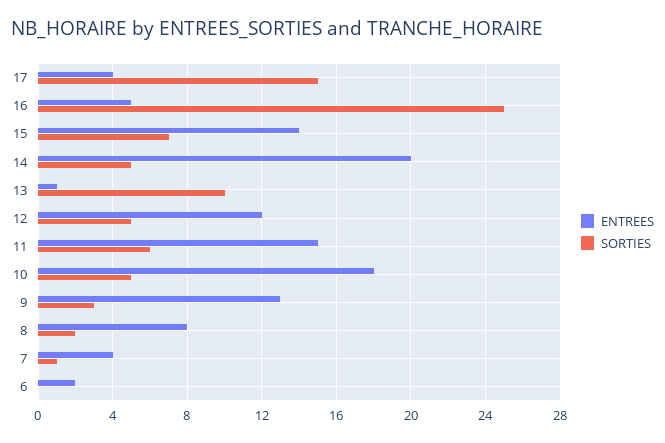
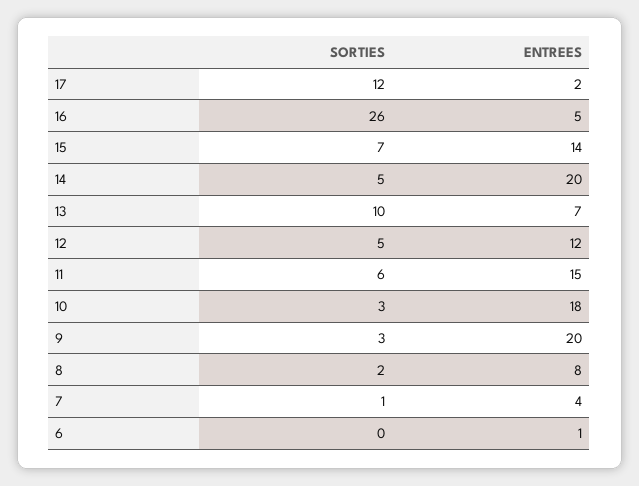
  {
    "ENTREES": {
-     "17": 4,
+     "17": 2,
      "16": 5,
      "15": 14,
      "14": 20,
-     "13": 1,
+     "13": 7,
      "12": 12,
      "11": 15,
      "10": 18,
-     "9": 13,
+     "9": 20,
      "8": 8,
      "7": 4,
-     "6": 2
+     "6": 1
    },
    "SORTIES": {
-     "17": 15,
+     "17": 12,
-     "16": 25,
+     "16": 26,
      "15": 7,
      "14": 5,
      "13": 10,
      "12": 5,
      "11": 6,
-     "10": 5,
+     "10": 3,
      "9": 3,
      "8": 2,
      "7": 1,
      "6": 0
    }
  }

